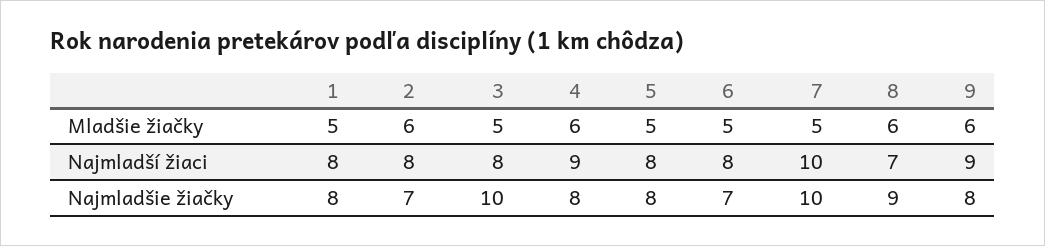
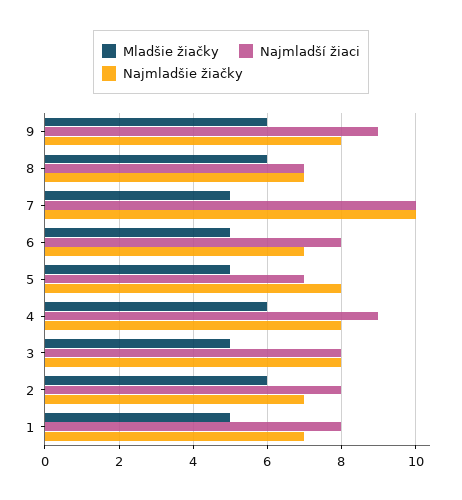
  {
    "Mladšie žiačky": {
      "1": 5,
      "2": 6,
      "3": 5,
      "4": 6,
      "5": 5,
      "6": 5,
      "7": 5,
      "8": 6,
      "9": 6
    },
    "Najmladší žiaci": {
      "1": 8,
      "2": 8,
      "3": 8,
      "4": 9,
-     "5": 8,
+     "5": 7,
      "6": 8,
      "7": 10,
      "8": 7,
      "9": 9
    },
    "Najmladšie žiačky": {
-     "1": 8,
+     "1": 7,
      "2": 7,
-     "3": 10,
+     "3": 8,
      "4": 8,
      "5": 8,
      "6": 7,
      "7": 10,
-     "8": 9,
+     "8": 7,
      "9": 8
    }
  }

